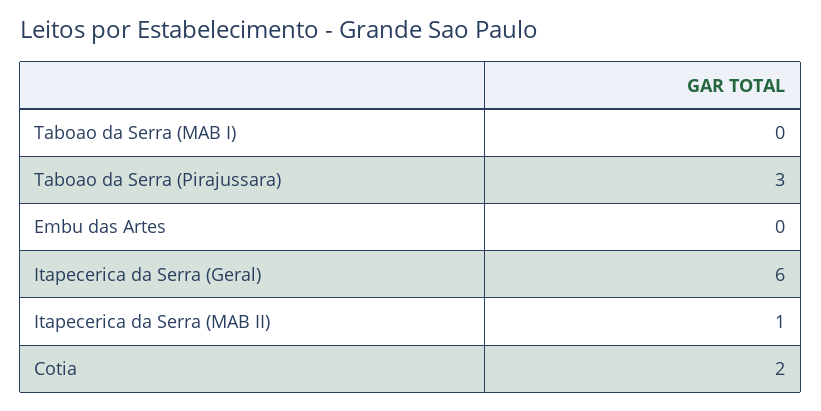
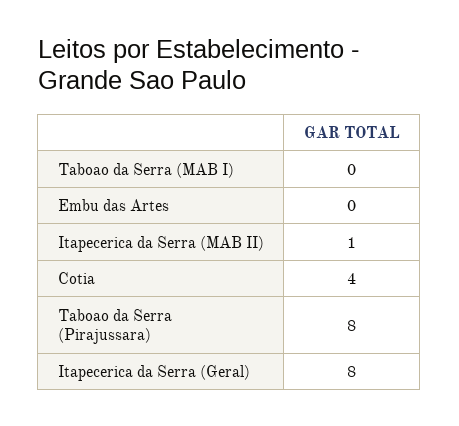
  {
    "Taboao da Serra (MAB I)": 0,
-   "Taboao da Serra (Pirajussara)": 3,
+   "Taboao da Serra (Pirajussara)": 8,
    "Embu das Artes": 0,
-   "Itapecerica da Serra (Geral)": 6,
+   "Itapecerica da Serra (Geral)": 8,
    "Itapecerica da Serra (MAB II)": 1,
-   "Cotia": 2
+   "Cotia": 4
  }

